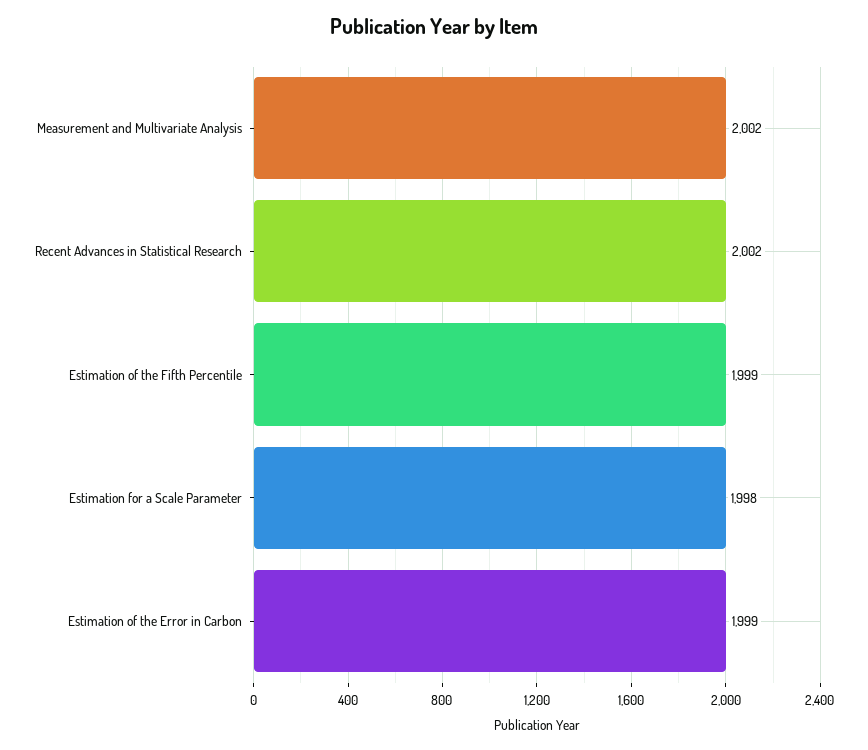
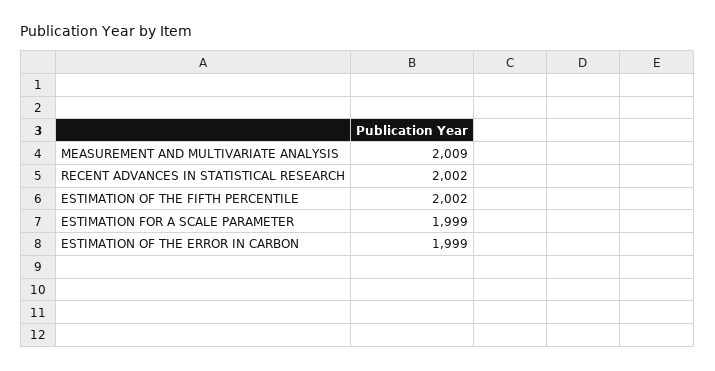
  {
-   "Measurement and Multivariate Analysis": 2002,
+   "Measurement and Multivariate Analysis": 2009,
    "Recent Advances in Statistical Research": 2002,
-   "Estimation of the Fifth Percentile": 1999,
+   "Estimation of the Fifth Percentile": 2002,
-   "Estimation for a Scale Parameter": 1998,
+   "Estimation for a Scale Parameter": 1999,
    "Estimation of the Error in Carbon": 1999
  }

